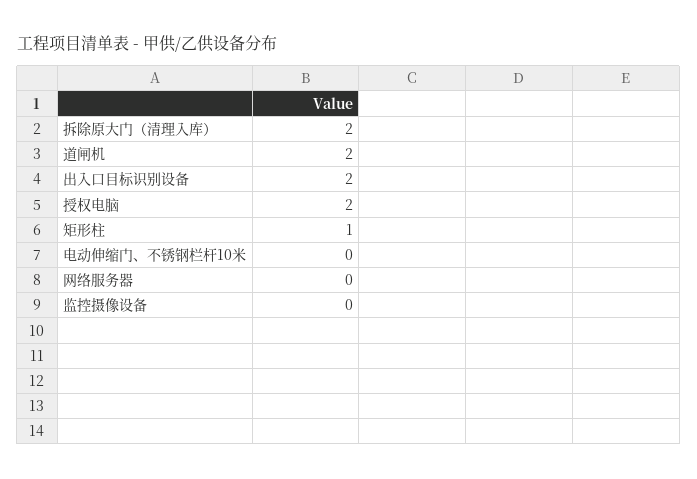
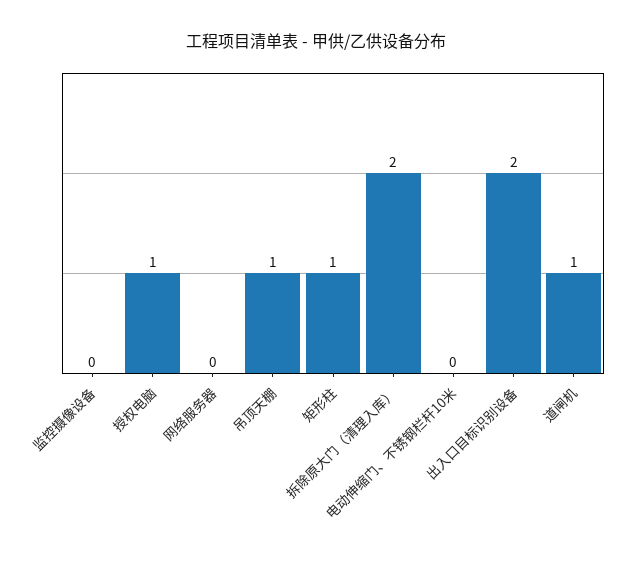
  {
    "拆除原大门（清理入库）": 2,
-   "道闸机": 2,
+   "道闸机": 1,
    "出入口目标识别设备": 2,
-   "授权电脑": 2,
+   "授权电脑": 1,
    "矩形柱": 1,
    "电动伸缩门、不锈钢栏杆10米": 0,
    "网络服务器": 0,
-   "监控摄像设备": 0
+   "监控摄像设备": 0,
+   "吊顶天棚": 1
  }

